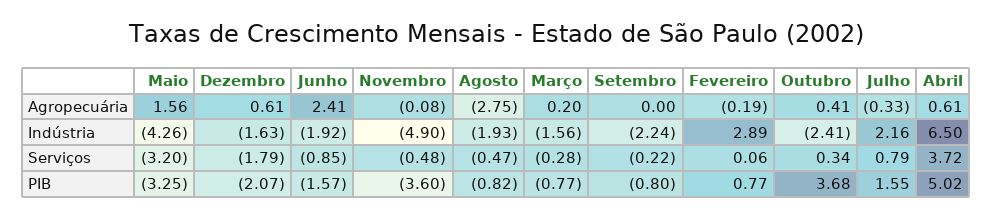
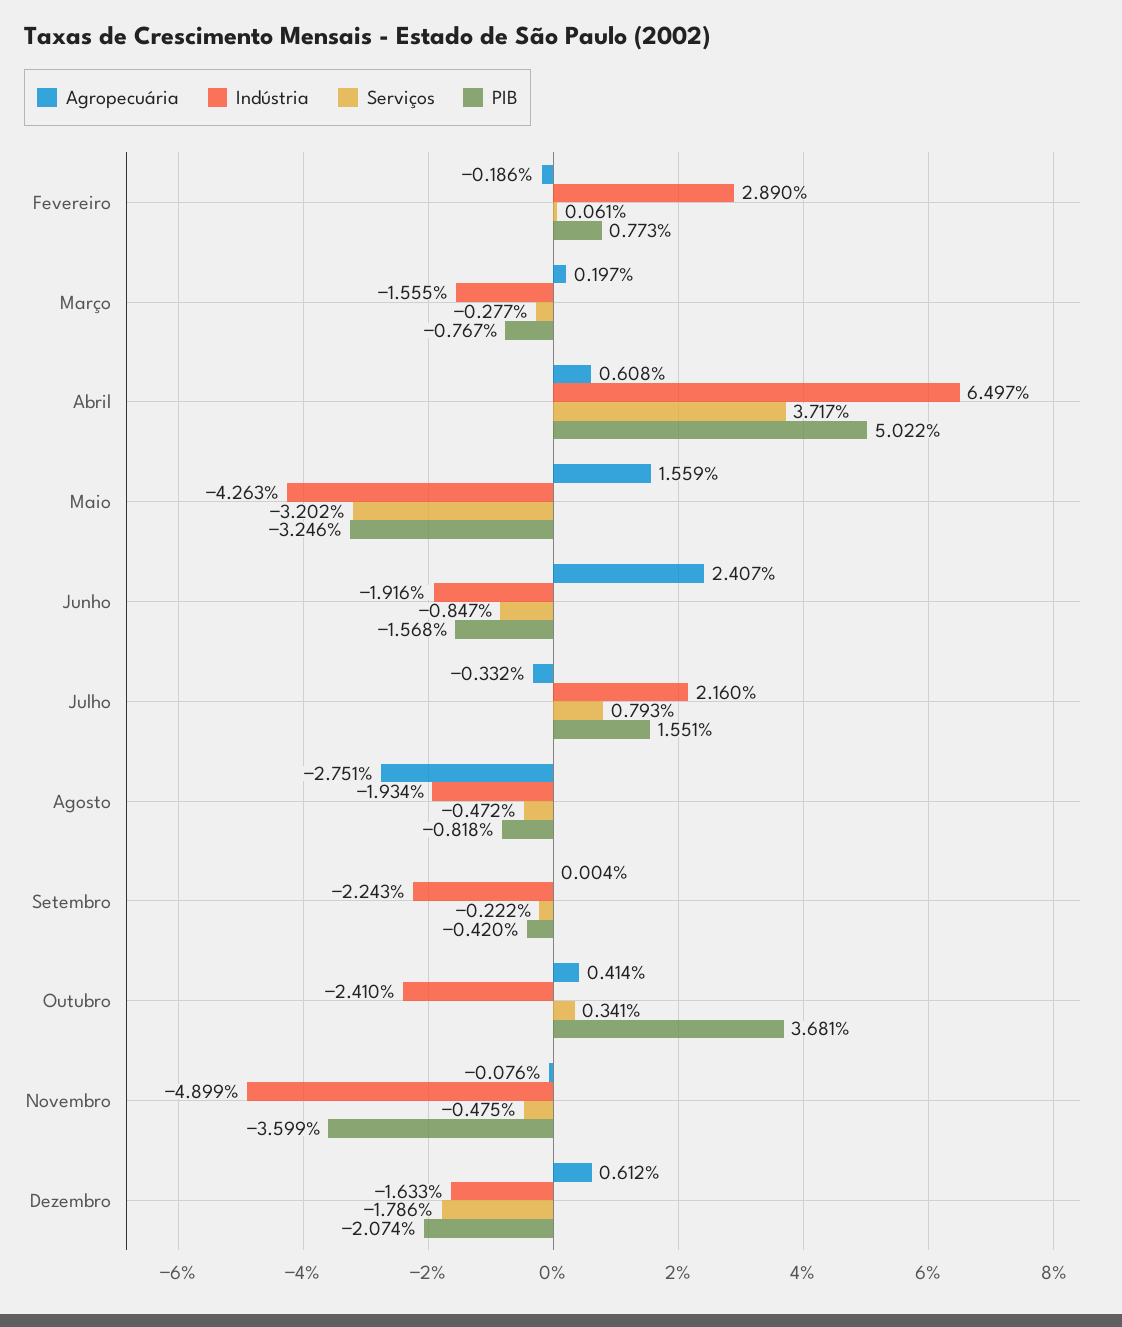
  {
    "Agropecuária": {
      "Maio": 1.559,
      "Dezembro": 0.612,
      "Junho": 2.407,
      "Novembro": -0.076,
      "Agosto": -2.751,
      "Março": 0.197,
      "Setembro": 0.004,
      "Fevereiro": -0.186,
      "Outubro": 0.414,
      "Julho": -0.332,
      "Abril": 0.608
    },
    "Indústria": {
      "Maio": -4.263,
      "Dezembro": -1.633,
      "Junho": -1.916,
      "Novembro": -4.899,
      "Agosto": -1.934,
      "Março": -1.555,
      "Setembro": -2.243,
      "Fevereiro": 2.89,
      "Outubro": -2.41,
      "Julho": 2.16,
      "Abril": 6.497
    },
    "Serviços": {
      "Maio": -3.202,
      "Dezembro": -1.786,
      "Junho": -0.847,
      "Novembro": -0.475,
      "Agosto": -0.472,
      "Março": -0.277,
      "Setembro": -0.222,
      "Fevereiro": 0.061,
      "Outubro": 0.341,
      "Julho": 0.793,
      "Abril": 3.717
    },
    "PIB": {
      "Maio": -3.246,
      "Dezembro": -2.074,
      "Junho": -1.568,
      "Novembro": -3.599,
      "Agosto": -0.818,
      "Março": -0.767,
-     "Setembro": -0.8,
+     "Setembro": -0.42,
      "Fevereiro": 0.773,
      "Outubro": 3.681,
      "Julho": 1.551,
      "Abril": 5.022
    }
  }

